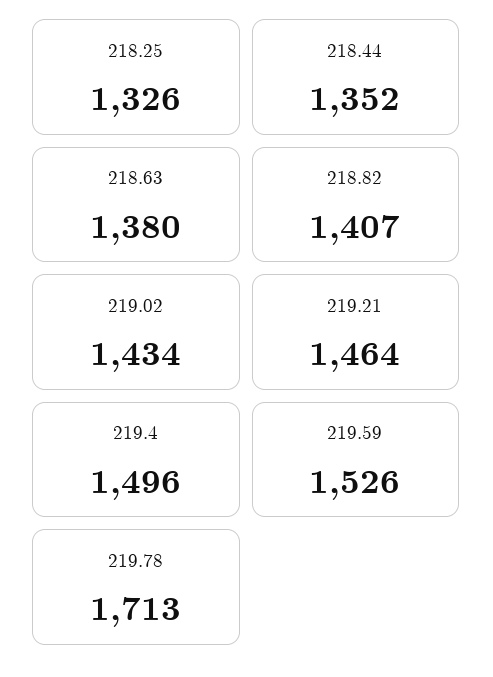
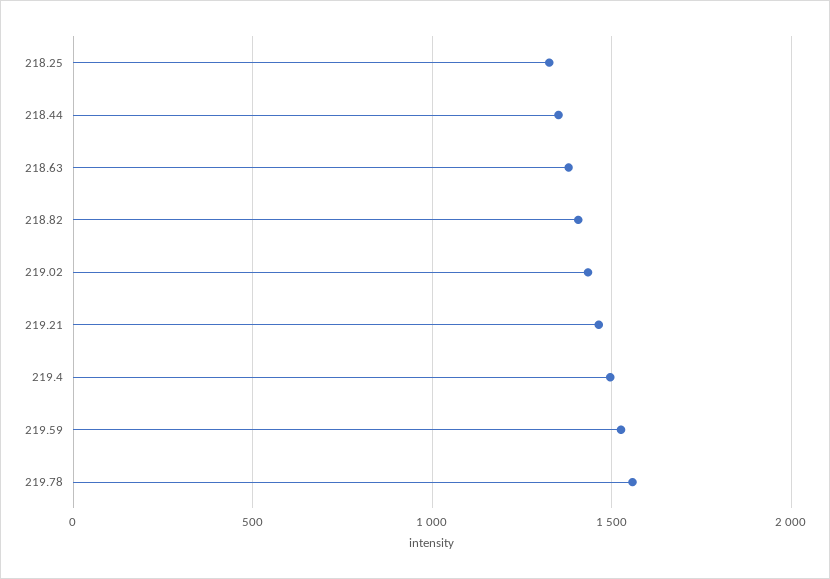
  {
    "218.25": 1326,
    "218.44": 1352,
    "218.63": 1380,
    "218.82": 1407,
    "219.02": 1434,
    "219.21": 1464,
    "219.4": 1496,
    "219.59": 1526,
-   "219.78": 1713
+   "219.78": 1550
  }

